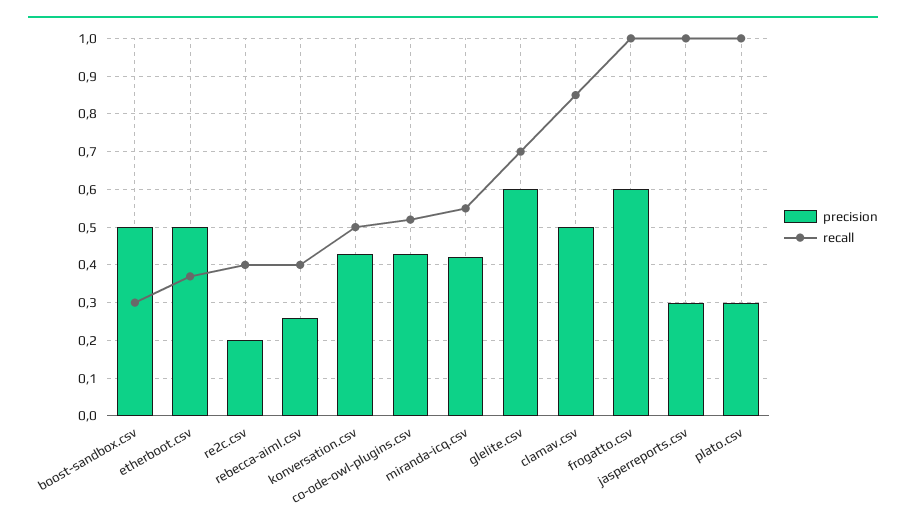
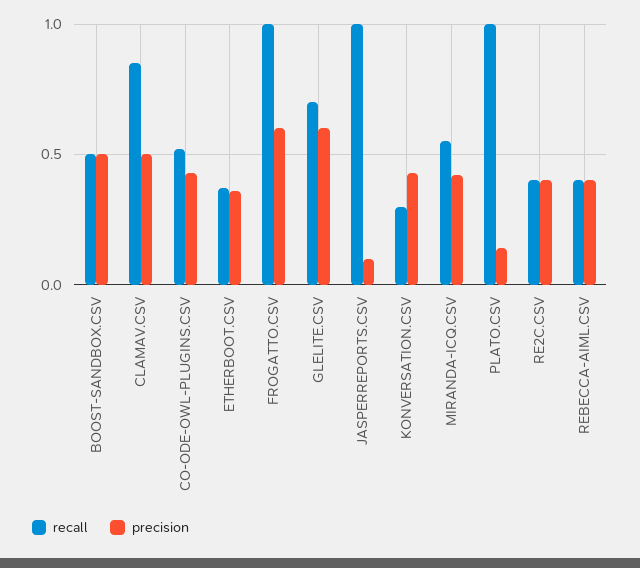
  {
    "precision": {
      "boost-sandbox.csv": 0.5,
-     "etherboot.csv": 0.5,
+     "etherboot.csv": 0.35,
-     "re2c.csv": 0.2,
+     "re2c.csv": 0.4,
-     "rebecca-aiml.csv": 0.25,
+     "rebecca-aiml.csv": 0.4,
      "konversation.csv": 0.45,
      "co-ode-owl-plugins.csv": 0.45,
      "miranda-icq.csv": 0.4,
      "glelite.csv": 0.6,
      "clamav.csv": 0.5,
      "frogatto.csv": 0.6,
-     "jasperreports.csv": 0.3,
+     "jasperreports.csv": 0.1,
-     "plato.csv": 0.3
+     "plato.csv": 0.15
    },
    "recall": {
-     "boost-sandbox.csv": 0.3,
+     "boost-sandbox.csv": 0.5,
      "etherboot.csv": 0.35,
      "re2c.csv": 0.4,
      "rebecca-aiml.csv": 0.4,
-     "konversation.csv": 0.5,
+     "konversation.csv": 0.3,
      "co-ode-owl-plugins.csv": 0.5,
      "miranda-icq.csv": 0.55,
      "glelite.csv": 0.7,
      "clamav.csv": 0.85,
      "frogatto.csv": 1,
      "jasperreports.csv": 1,
      "plato.csv": 1
    }
  }

